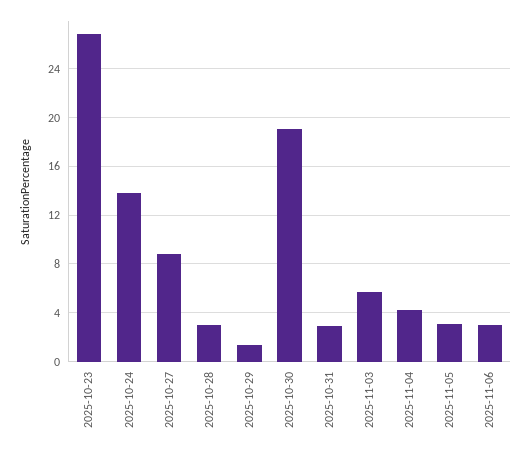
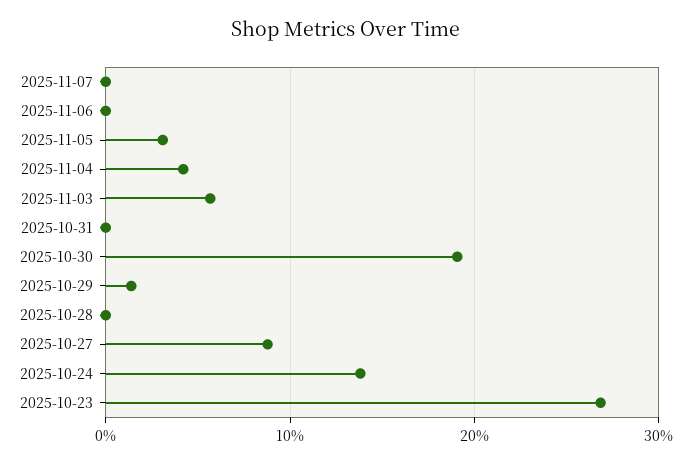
  {
    "2025-10-23": 27,
    "2025-10-24": 14,
    "2025-10-27": 9,
-   "2025-10-28": 3,
+   "2025-10-28": 0,
    "2025-10-29": 1.5,
    "2025-10-30": 19,
-   "2025-10-31": 3,
+   "2025-10-31": 0,
    "2025-11-03": 5.5,
    "2025-11-04": 4,
    "2025-11-05": 3,
-   "2025-11-06": 3
+   "2025-11-06": 0,
+   "2025-11-07": 0
  }

